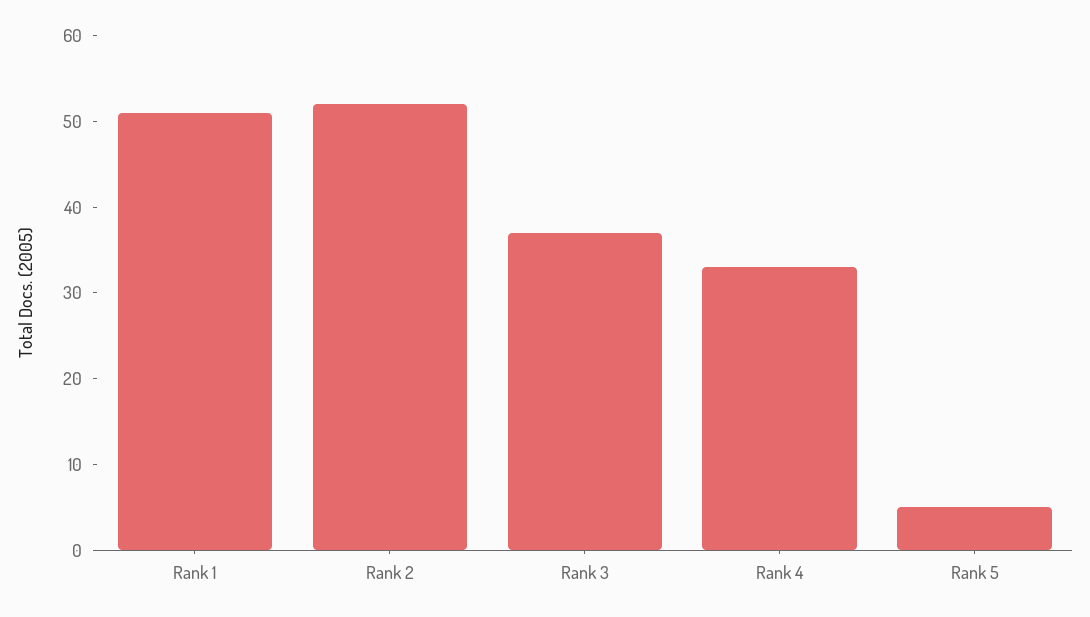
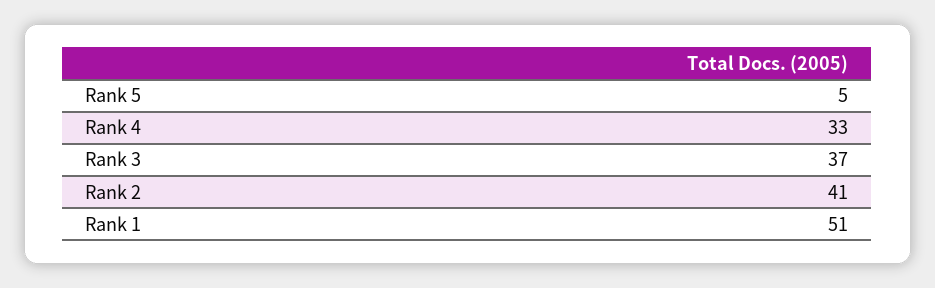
  {
    "Rank 1": 51,
-   "Rank 2": 52,
+   "Rank 2": 41,
    "Rank 3": 37,
    "Rank 4": 33,
    "Rank 5": 5
  }

